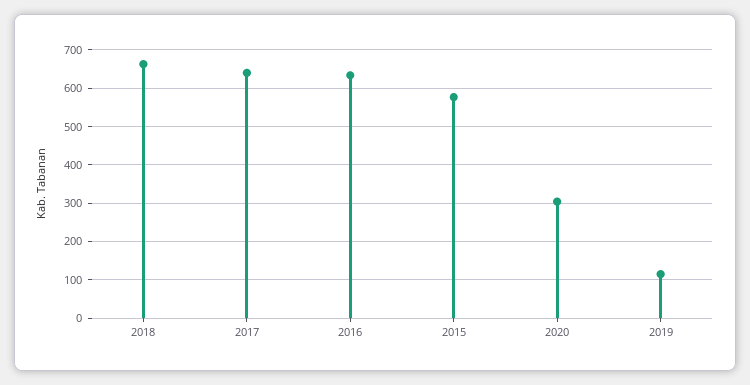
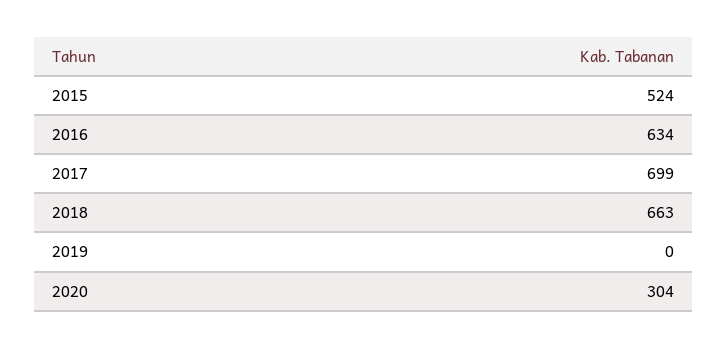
  {
    "2018": 663,
-   "2017": 640,
+   "2017": 699,
    "2016": 634,
-   "2015": 580,
+   "2015": 524,
    "2020": 304,
-   "2019": 120
+   "2019": 0
  }

